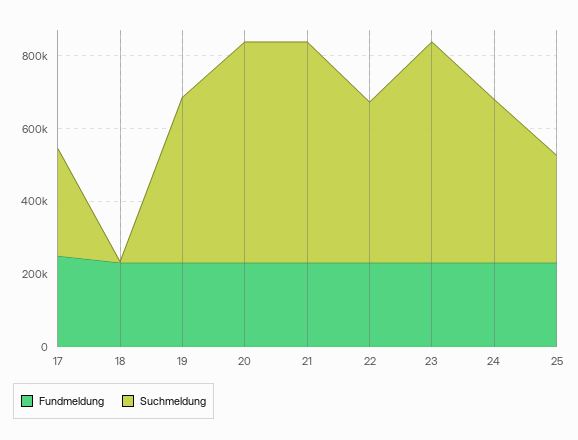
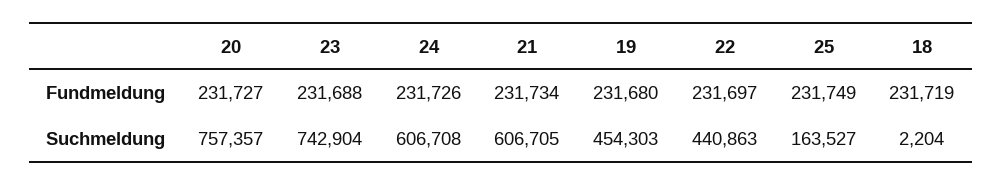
  {
    "Fundmeldung": {
-     "17": 250000,
      "18": 231719,
      "19": 231680,
      "20": 231727,
      "21": 231734,
      "22": 231697,
      "23": 231688,
      "24": 231726,
      "25": 231749
    },
    "Suchmeldung": {
-     "17": 300000,
      "18": 2204,
      "19": 454303,
-     "20": 600000,
+     "20": 757357,
      "21": 606705,
      "22": 440863,
-     "23": 600000,
+     "23": 742904,
-     "24": 450000,
+     "24": 606708,
-     "25": 300000
+     "25": 163527
    }
  }

